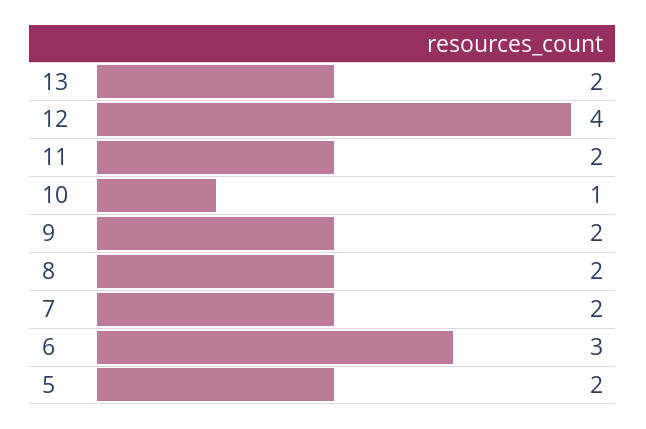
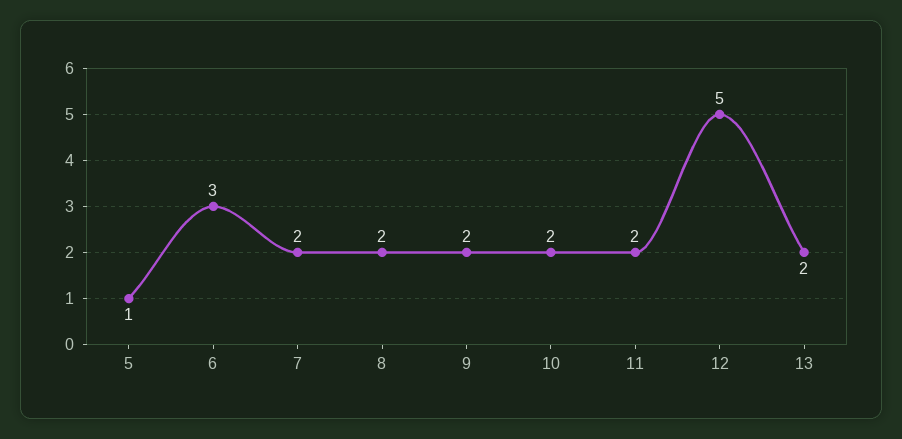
  {
    "13": 2,
-   "12": 4,
+   "12": 5,
    "11": 2,
-   "10": 1,
+   "10": 2,
    "9": 2,
    "8": 2,
    "7": 2,
    "6": 3,
-   "5": 2
+   "5": 1
  }

